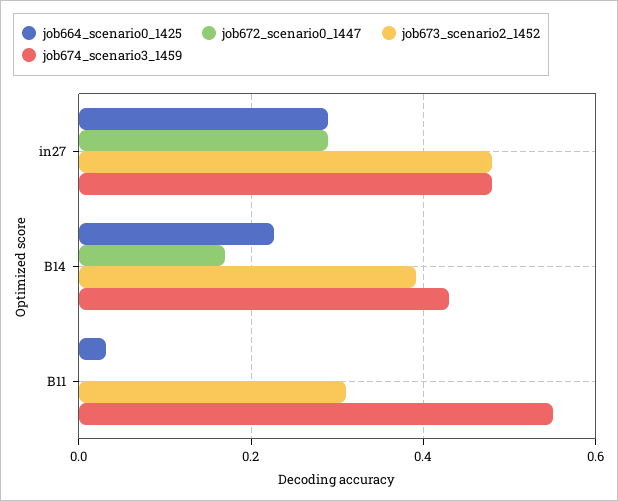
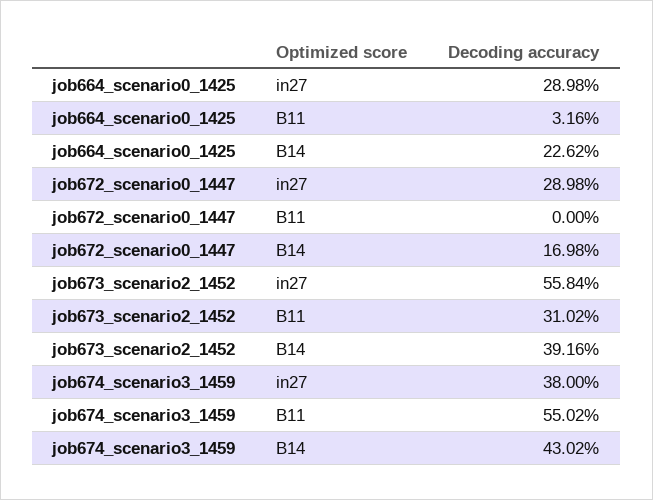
  {
    "job664_scenario0_1425": {
      "in27": 0.2898,
      "B14": 0.2262,
      "B11": 0.0316
    },
    "job672_scenario0_1447": {
      "in27": 0.2898,
      "B14": 0.1698,
      "B11": 0
    },
    "job673_scenario2_1452": {
-     "in27": 0.48,
+     "in27": 0.5584,
      "B14": 0.3916,
      "B11": 0.3102
    },
    "job674_scenario3_1459": {
-     "in27": 0.48,
+     "in27": 0.38,
      "B14": 0.4302,
      "B11": 0.5502
    }
  }

